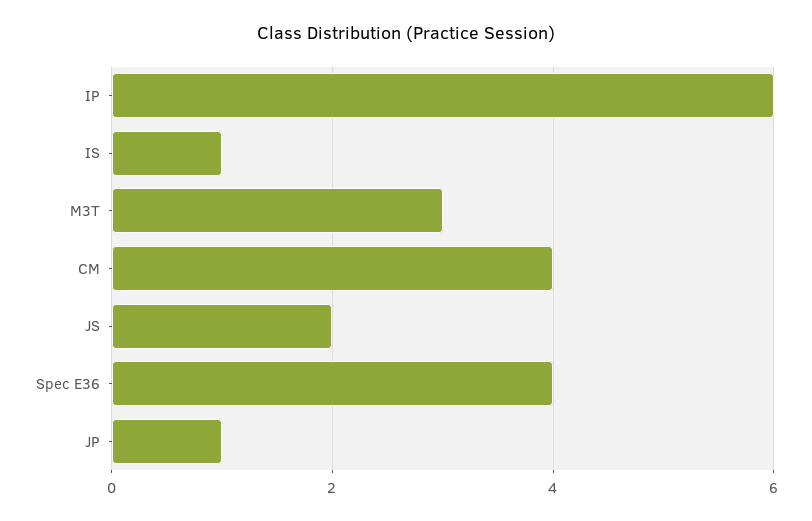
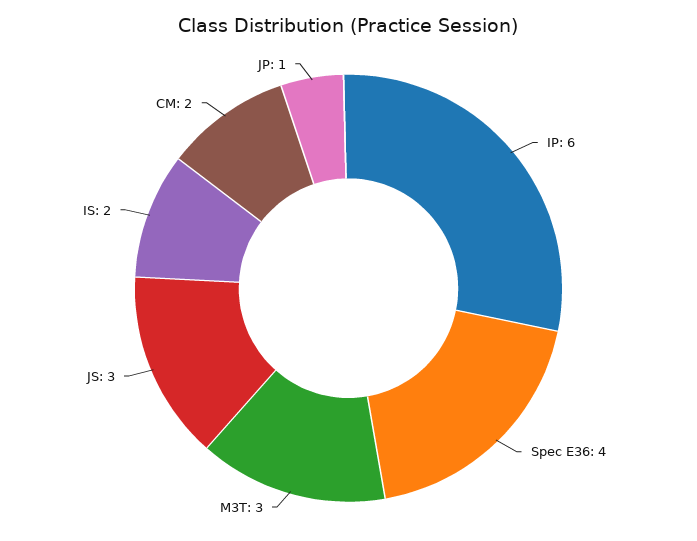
  {
    "IP": 6,
-   "IS": 1,
+   "IS": 2,
    "M3T": 3,
-   "CM": 4,
+   "CM": 2,
-   "JS": 2,
+   "JS": 3,
    "Spec E36": 4,
    "JP": 1
  }

